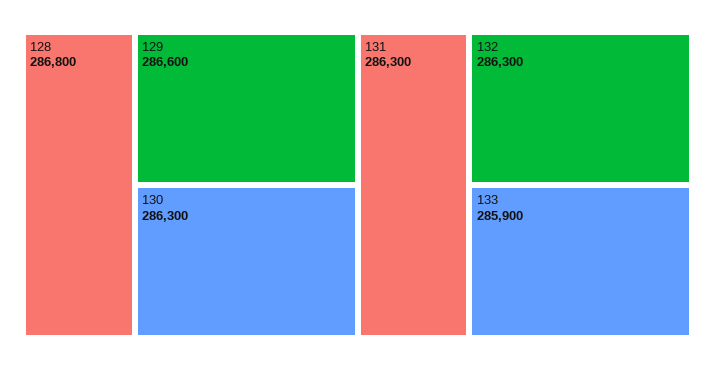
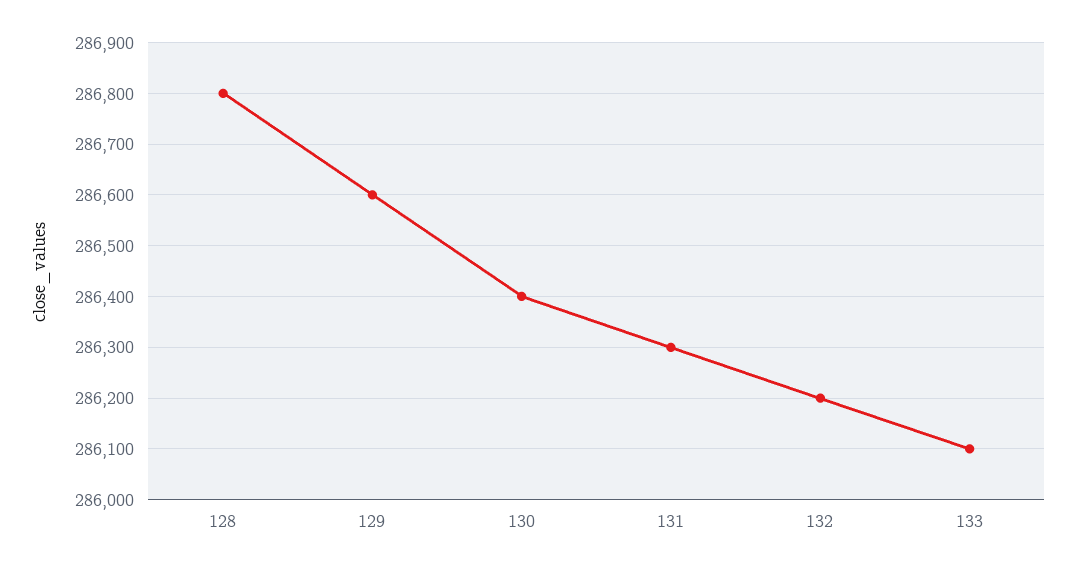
  {
    "128": 286800,
    "129": 286600,
-   "130": 286300,
+   "130": 286400,
    "131": 286300,
-   "132": 286300,
+   "132": 286200,
-   "133": 285900
+   "133": 286100
  }

